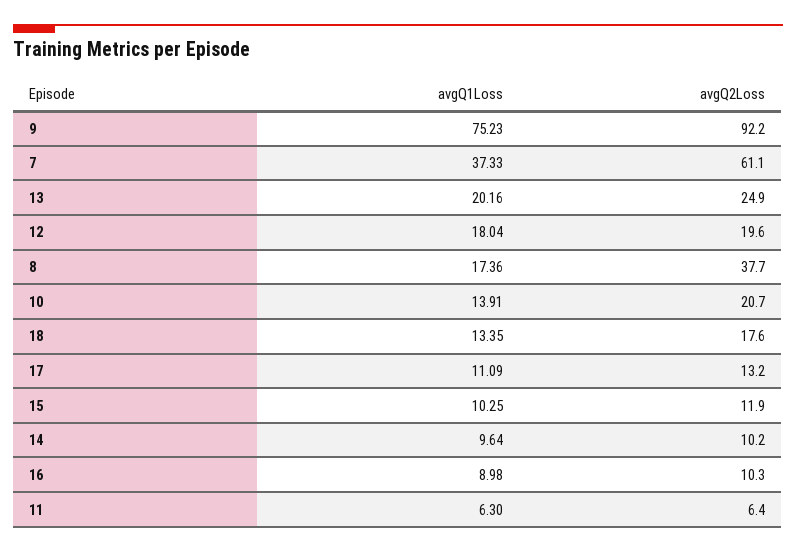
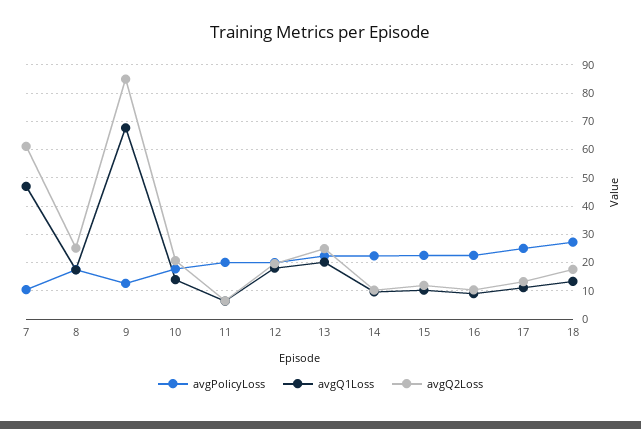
  {
    "avgQ1Loss": {
-     "9": 75.23,
+     "9": 67.5,
-     "7": 37.33,
+     "7": 47.5,
      "13": 20.16,
      "12": 18.04,
      "8": 17.36,
      "10": 13.91,
      "18": 13.35,
      "17": 11.09,
      "15": 10.25,
      "14": 9.64,
      "16": 8.98,
      "11": 6.3
    },
    "avgQ2Loss": {
-     "9": 92.2,
+     "9": 85,
      "7": 61.1,
      "13": 24.9,
      "12": 19.6,
-     "8": 37.7,
+     "8": 25,
      "10": 20.7,
      "18": 17.6,
      "17": 13.2,
      "15": 11.9,
      "14": 10.2,
      "16": 10.3,
      "11": 6.4
-   }
+   },
+   "avgPolicyLoss": {
+     "7": 10,
+     "8": 17.5,
+     "9": 12.5,
+     "10": 17.5,
+     "11": 20,
+     "12": 20,
+     "13": 22.5,
+     "14": 22.5,
+     "15": 22.5,
+     "16": 22.5,
+     "17": 25,
+     "18": 27.5
+   }
  }

